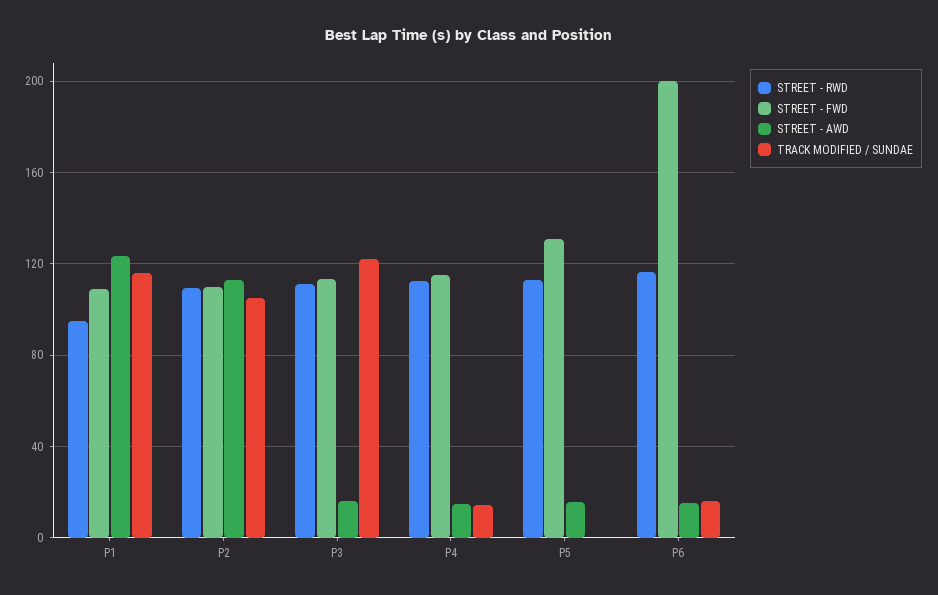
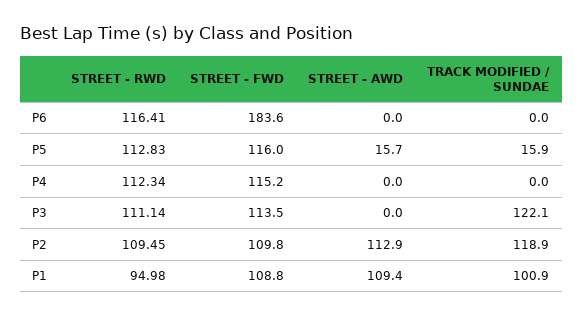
  {
    "STREET - RWD": {
      "P1": 94.98,
      "P2": 109.45,
      "P3": 111.14,
      "P4": 112.34,
      "P5": 112.83,
      "P6": 116.41
    },
    "STREET - FWD": {
      "P1": 108.8,
      "P2": 109.8,
      "P3": 113.5,
      "P4": 115.2,
-     "P5": 130,
+     "P5": 116,
-     "P6": 200
+     "P6": 183.6
    },
    "STREET - AWD": {
-     "P1": 125,
+     "P1": 109.4,
      "P2": 112.9,
-     "P3": 15,
+     "P3": 0,
-     "P4": 15,
+     "P4": 0,
      "P5": 15.7,
-     "P6": 15
+     "P6": 0
    },
    "TRACK MODIFIED / SUNDAE": {
-     "P1": 115,
+     "P1": 100.9,
-     "P2": 105,
+     "P2": 118.9,
      "P3": 122.1,
-     "P4": 15,
+     "P4": 0,
-     "P5": 0,
+     "P5": 15.9,
-     "P6": 15
+     "P6": 0
    }
  }

